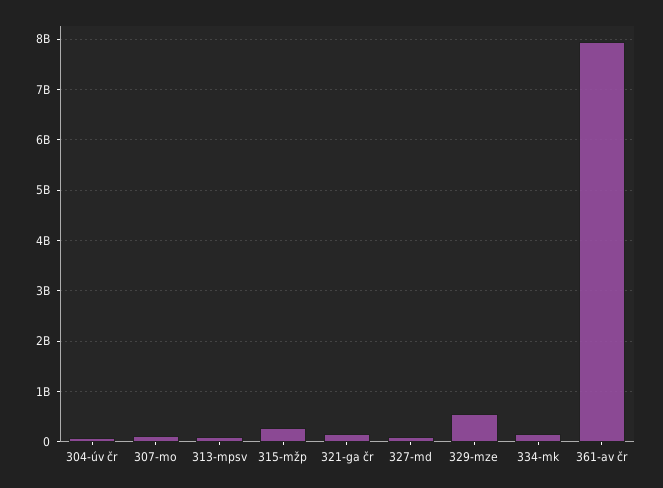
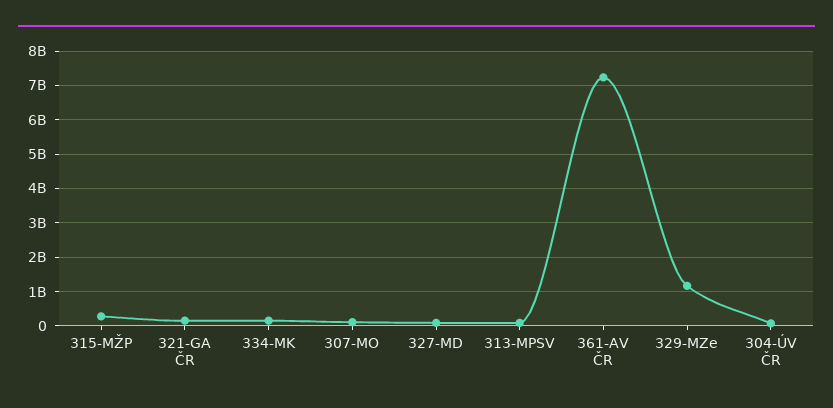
  {
    "304-úv čr": 0,
    "307-mo": 200000000,
    "313-mpsv": 0,
    "315-mžp": 200000000,
    "321-ga čr": 200000000,
    "327-md": 0,
-   "329-mze": 600000000,
+   "329-mze": 1200000000,
    "334-mk": 200000000,
-   "361-av čr": 8000000000
+   "361-av čr": 7200000000
  }

